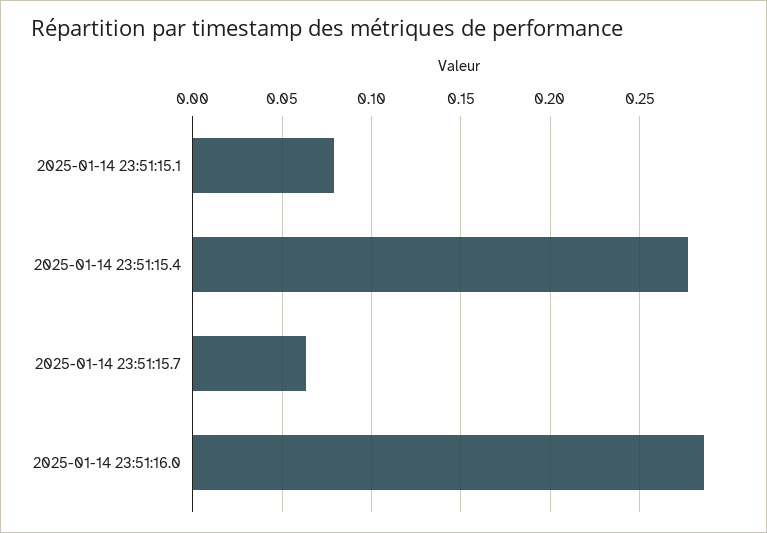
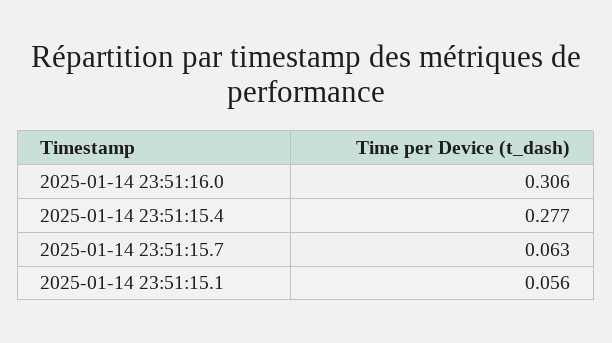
  {
-   "2025-01-14 23:51:15.1": 0.08,
+   "2025-01-14 23:51:15.1": 0.056,
    "2025-01-14 23:51:15.4": 0.277,
    "2025-01-14 23:51:15.7": 0.063,
-   "2025-01-14 23:51:16.0": 0.285
+   "2025-01-14 23:51:16.0": 0.306
  }

